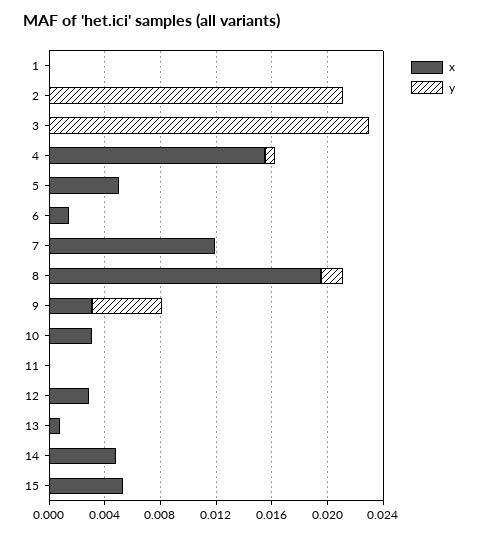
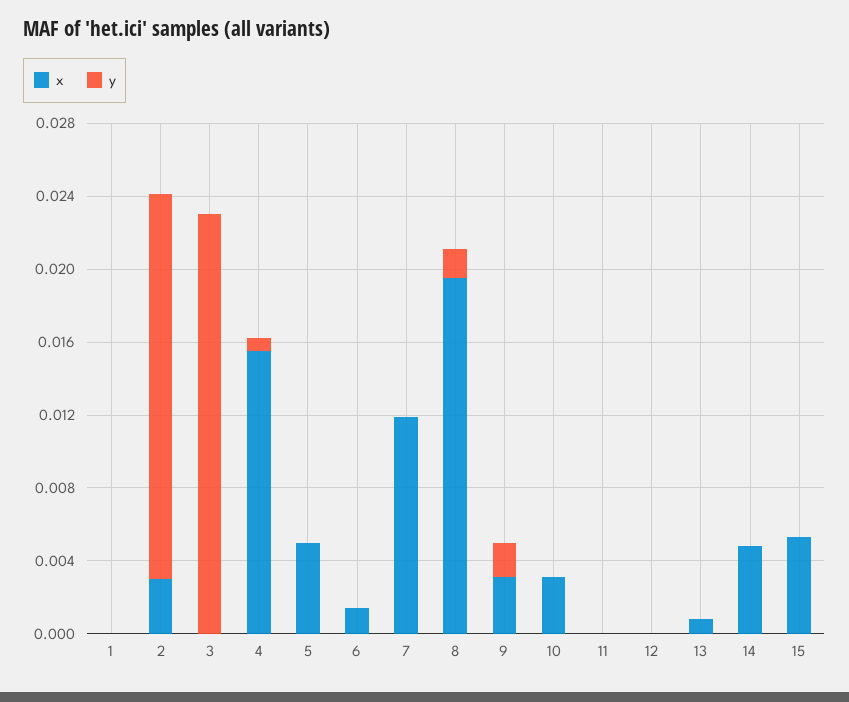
  {
    "x": {
      "1": 0,
-     "2": 0,
+     "2": 0.003,
      "3": 0,
      "4": 0.016,
      "5": 0.005,
      "6": 0.001,
      "7": 0.012,
      "8": 0.02,
      "9": 0.003,
      "10": 0.003,
      "11": 0,
-     "12": 0.003,
+     "12": 0,
      "13": 0.001,
      "14": 0.005,
      "15": 0.005
    },
    "y": {
      "1": 0,
      "2": 0.021,
      "3": 0.023,
      "4": 0.001,
      "5": 0,
      "6": 0,
      "7": 0,
      "8": 0.002,
-     "9": 0.005,
+     "9": 0.002,
      "10": 0,
      "11": 0,
      "12": 0,
      "13": 0,
      "14": 0,
      "15": 0
    }
  }

